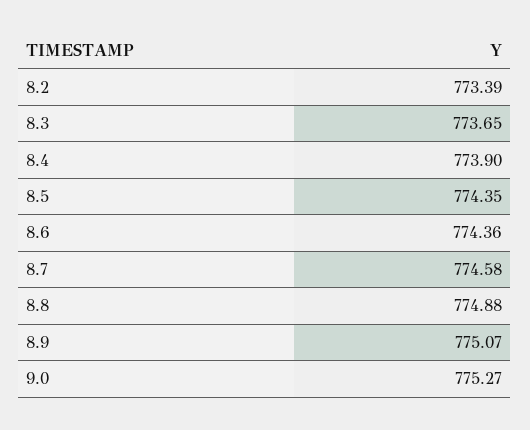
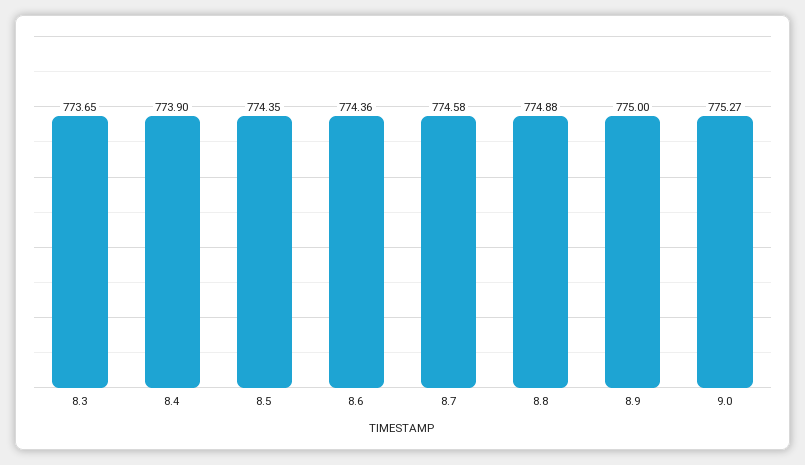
  {
-   "8.2": 773.39,
    "8.3": 773.65,
    "8.4": 773.9,
    "8.5": 774.35,
    "8.6": 774.36,
    "8.7": 774.58,
    "8.8": 774.88,
-   "8.9": 775.07,
+   "8.9": 775,
    "9.0": 775.27
  }

